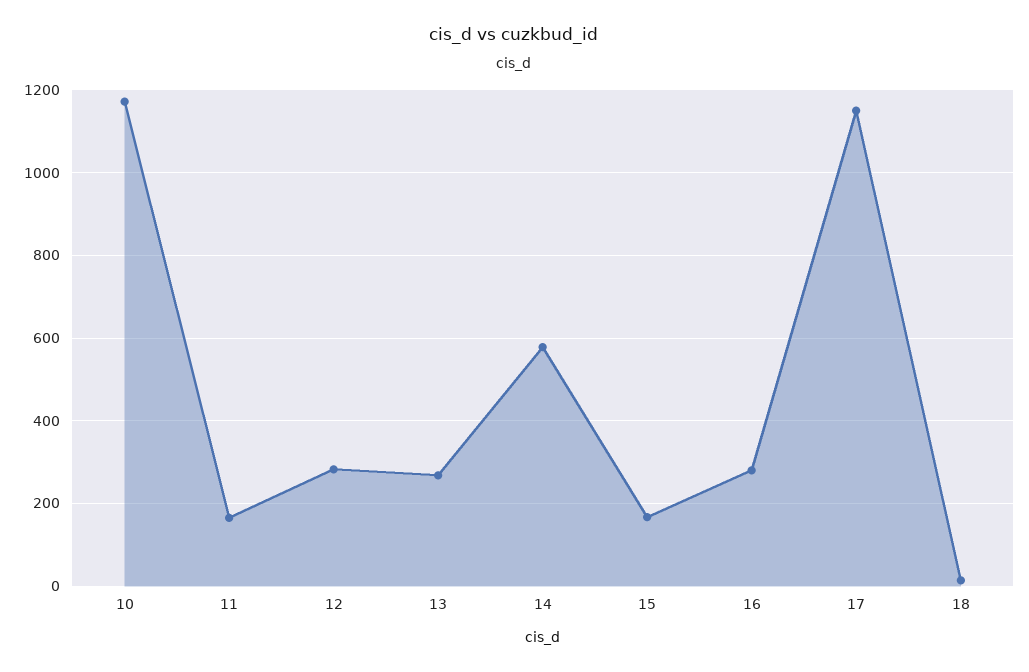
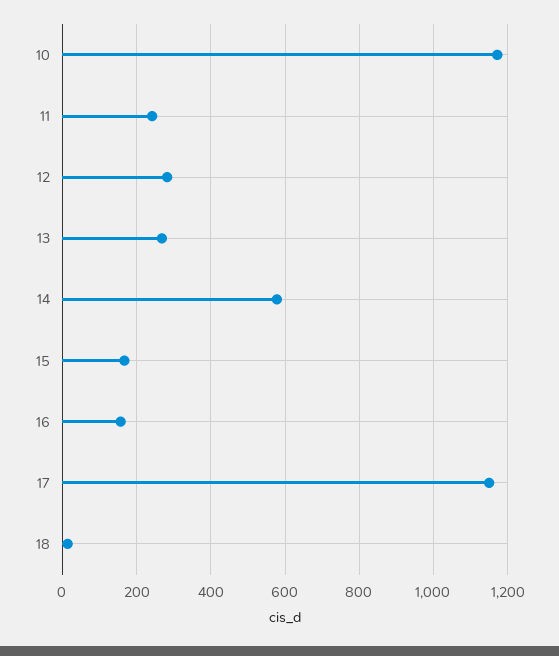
  {
    "10": 1180,
-   "11": 160,
+   "11": 240,
    "12": 280,
    "13": 260,
    "14": 580,
    "15": 160,
-   "16": 280,
+   "16": 160,
    "17": 1160,
    "18": 20
  }

